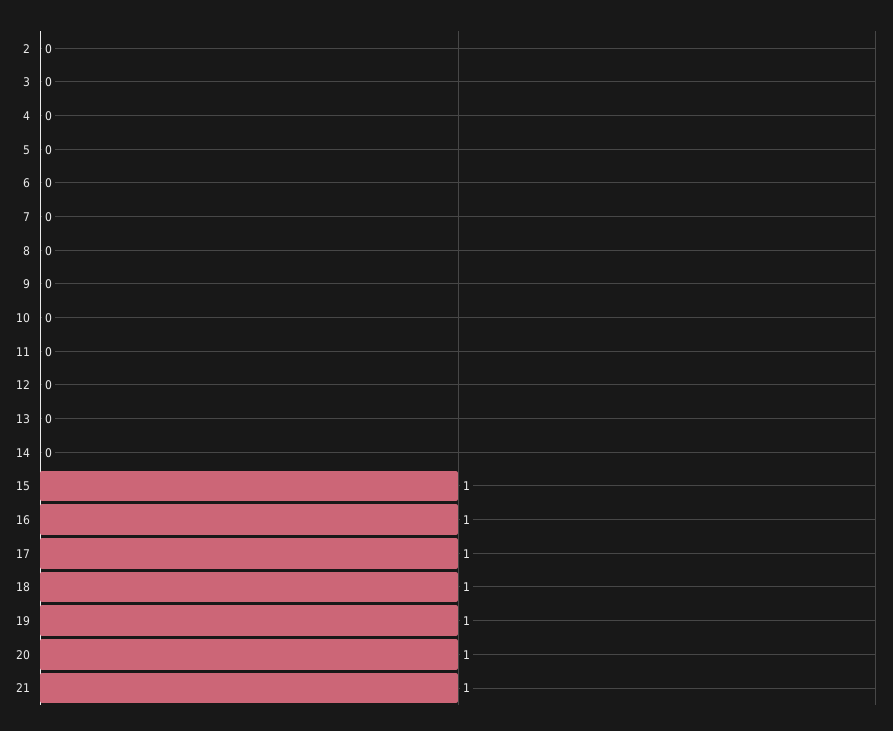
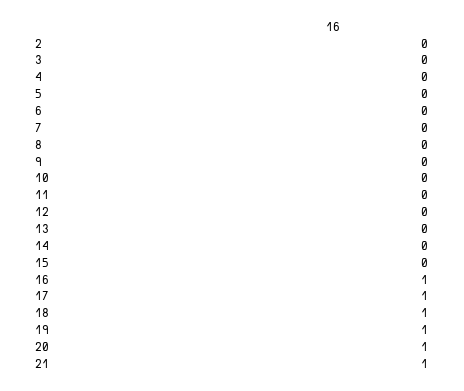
  {
    "2": 0,
    "3": 0,
    "4": 0,
    "5": 0,
    "6": 0,
    "7": 0,
    "8": 0,
    "9": 0,
    "10": 0,
    "11": 0,
    "12": 0,
    "13": 0,
    "14": 0,
-   "15": 1,
+   "15": 0,
    "16": 1,
    "17": 1,
    "18": 1,
    "19": 1,
    "20": 1,
    "21": 1
  }

